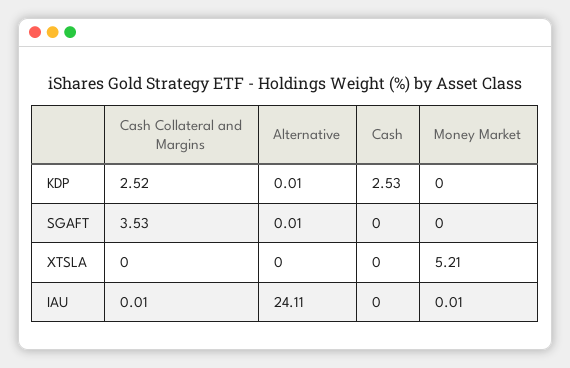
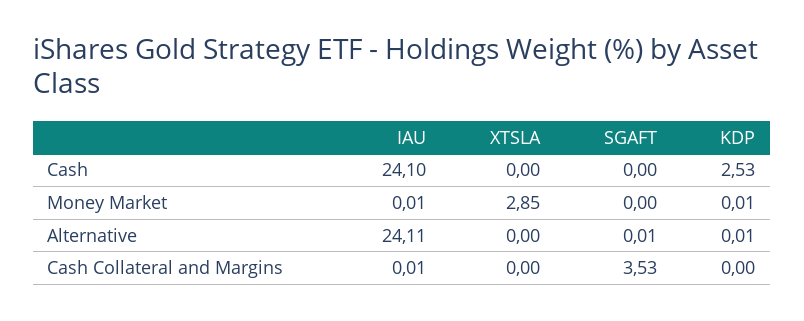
  {
    "Cash Collateral and Margins": {
-     "KDP": 2.52,
+     "KDP": 0,
      "SGAFT": 3.53,
      "XTSLA": 0,
      "IAU": 0.01
    },
    "Alternative": {
      "KDP": 0.01,
      "SGAFT": 0.01,
      "XTSLA": 0,
      "IAU": 24.11
    },
    "Cash": {
      "KDP": 2.53,
      "SGAFT": 0,
      "XTSLA": 0,
-     "IAU": 0
+     "IAU": 24.1
    },
    "Money Market": {
-     "KDP": 0,
+     "KDP": 0.01,
      "SGAFT": 0,
-     "XTSLA": 5.21,
+     "XTSLA": 2.85,
      "IAU": 0.01
    }
  }

